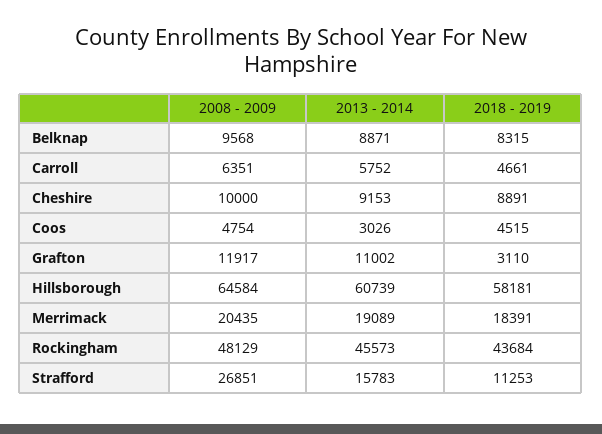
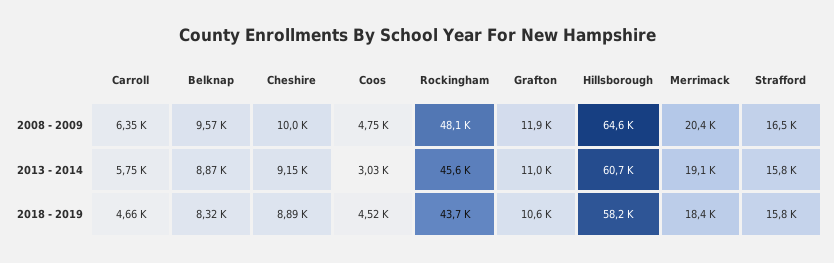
  {
    "2008 - 2009": {
      "Belknap": 9568,
      "Carroll": 6351,
      "Cheshire": 10000,
      "Coos": 4754,
      "Grafton": 11917,
      "Hillsborough": 64584,
      "Merrimack": 20435,
      "Rockingham": 48129,
-     "Strafford": 26851
+     "Strafford": 16500
    },
    "2013 - 2014": {
      "Belknap": 8871,
      "Carroll": 5752,
      "Cheshire": 9153,
      "Coos": 3026,
      "Grafton": 11002,
      "Hillsborough": 60739,
      "Merrimack": 19089,
      "Rockingham": 45573,
      "Strafford": 15783
    },
    "2018 - 2019": {
      "Belknap": 8315,
      "Carroll": 4661,
      "Cheshire": 8891,
      "Coos": 4515,
-     "Grafton": 3110,
+     "Grafton": 10600,
      "Hillsborough": 58181,
      "Merrimack": 18391,
      "Rockingham": 43684,
-     "Strafford": 11253
+     "Strafford": 15800
    }
  }

